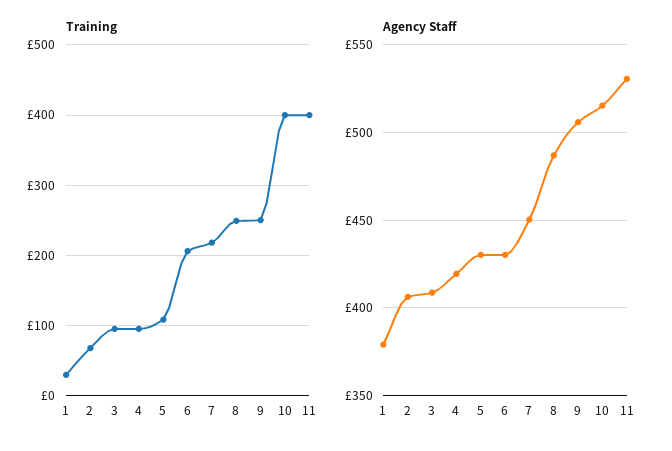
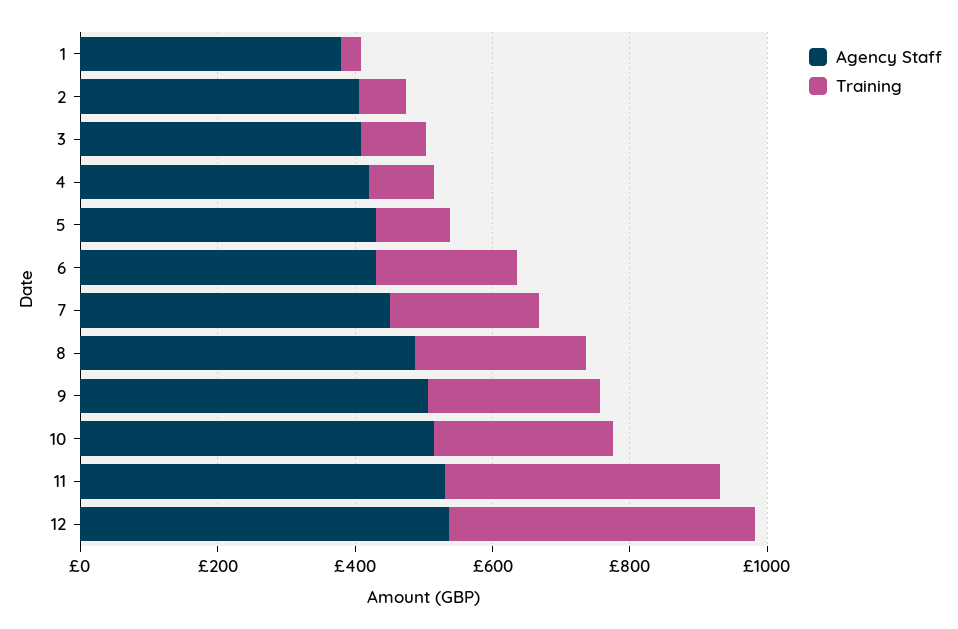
  {
    "Training": {
      "1": 30,
      "2": 70,
      "3": 100,
      "4": 100,
      "5": 110,
      "6": 210,
      "7": 220,
      "8": 250,
      "9": 250,
-     "10": 400,
+     "10": 250,
-     "11": 400
+     "11": 400,
+     "12": 450
    },
    "Agency Staff": {
      "1": 380,
      "2": 405,
      "3": 410,
      "4": 420,
      "5": 430,
      "6": 430,
      "7": 450,
      "8": 485,
      "9": 505,
      "10": 515,
-     "11": 530
+     "11": 530,
+     "12": 550
    }
  }

